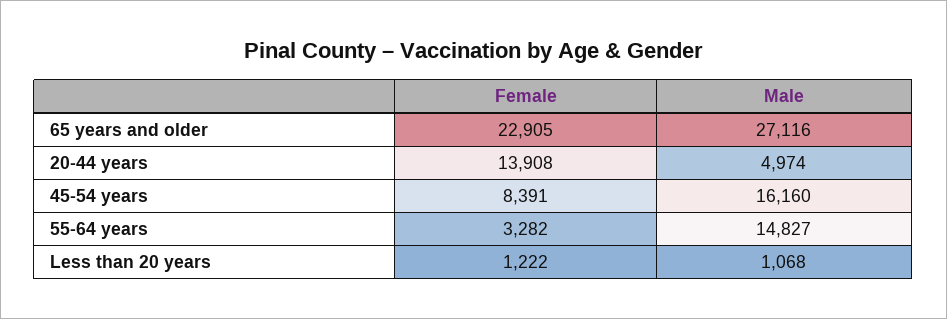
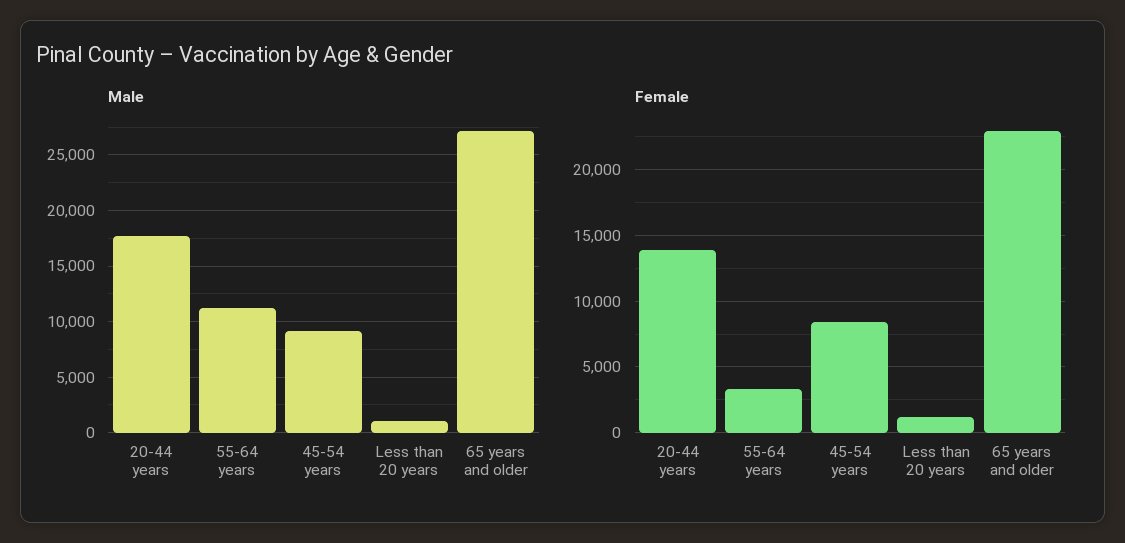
  {
    "Female": {
      "65 years and older": 22905,
      "20-44 years": 13908,
      "45-54 years": 8391,
      "55-64 years": 3282,
      "Less than 20 years": 1222
    },
    "Male": {
      "65 years and older": 27116,
-     "20-44 years": 4974,
+     "20-44 years": 18000,
-     "45-54 years": 16160,
+     "45-54 years": 9000,
-     "55-64 years": 14827,
+     "55-64 years": 11000,
      "Less than 20 years": 1068
    }
  }

